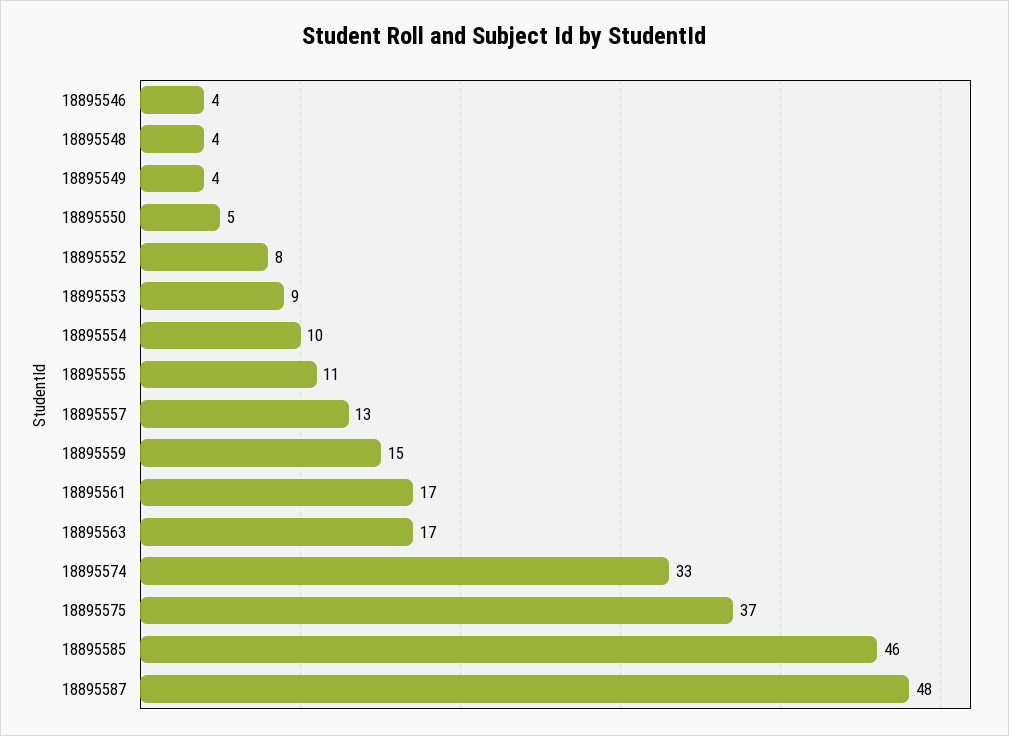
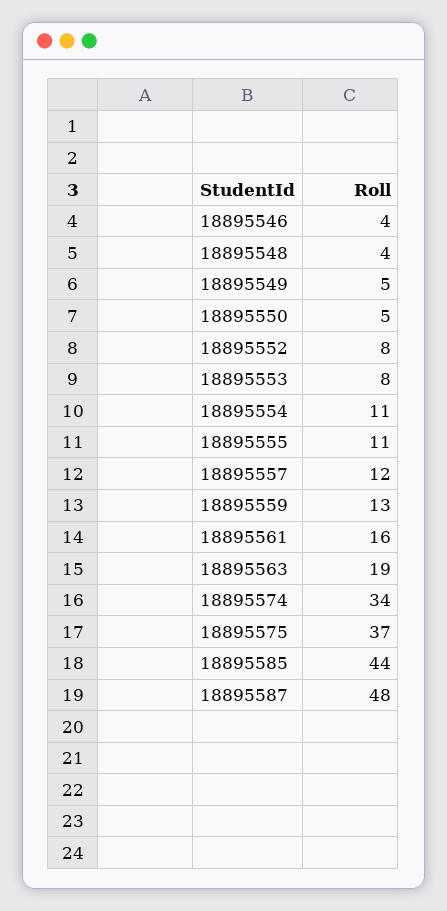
  {
    "18895546": 4,
    "18895548": 4,
-   "18895549": 4,
+   "18895549": 5,
    "18895550": 5,
    "18895552": 8,
-   "18895553": 9,
+   "18895553": 8,
-   "18895554": 10,
+   "18895554": 11,
    "18895555": 11,
-   "18895557": 13,
+   "18895557": 12,
-   "18895559": 15,
+   "18895559": 13,
-   "18895561": 17,
+   "18895561": 16,
-   "18895563": 17,
+   "18895563": 19,
-   "18895574": 33,
+   "18895574": 34,
    "18895575": 37,
-   "18895585": 46,
+   "18895585": 44,
    "18895587": 48
  }

